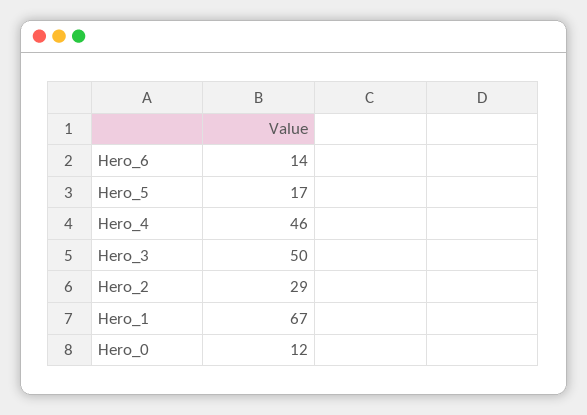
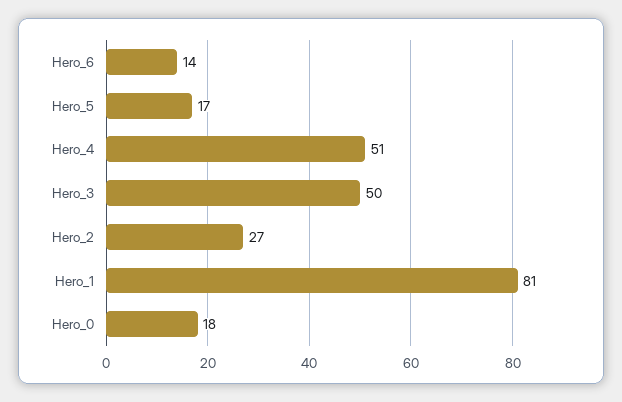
  {
    "Hero_6": 14,
    "Hero_5": 17,
-   "Hero_4": 46,
+   "Hero_4": 51,
    "Hero_3": 50,
-   "Hero_2": 29,
+   "Hero_2": 27,
-   "Hero_1": 67,
+   "Hero_1": 81,
-   "Hero_0": 12
+   "Hero_0": 18
  }

